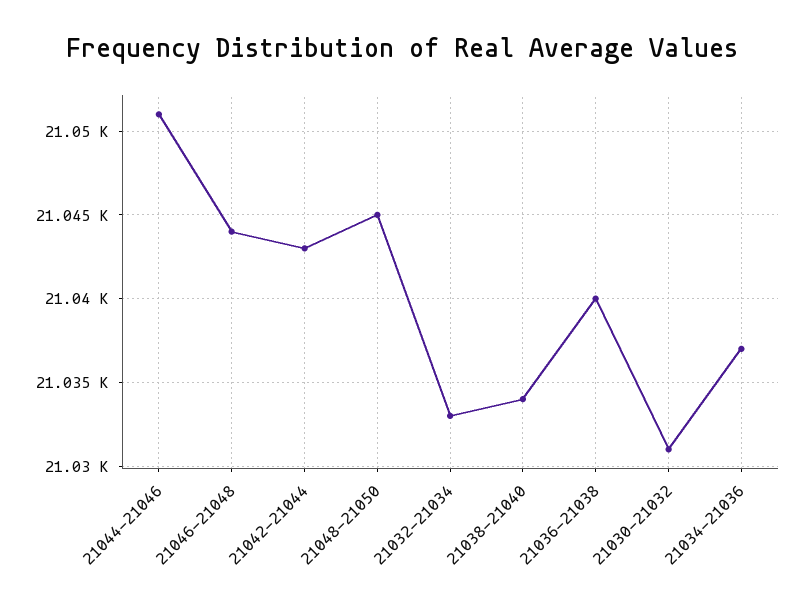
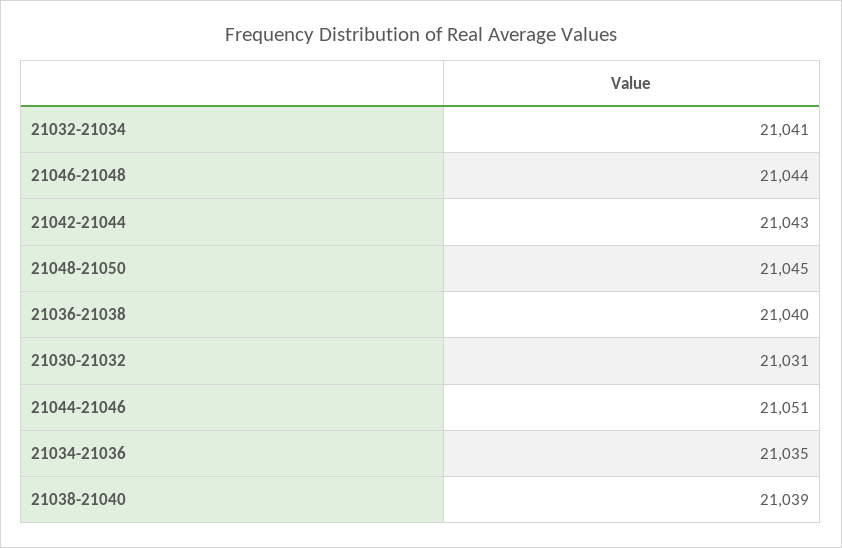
  {
    "21044-21046": 21051,
    "21046-21048": 21044,
    "21042-21044": 21043,
    "21048-21050": 21045,
-   "21032-21034": 21033,
+   "21032-21034": 21041,
-   "21038-21040": 21034,
+   "21038-21040": 21039,
    "21036-21038": 21040,
    "21030-21032": 21031,
-   "21034-21036": 21037
+   "21034-21036": 21035
  }

